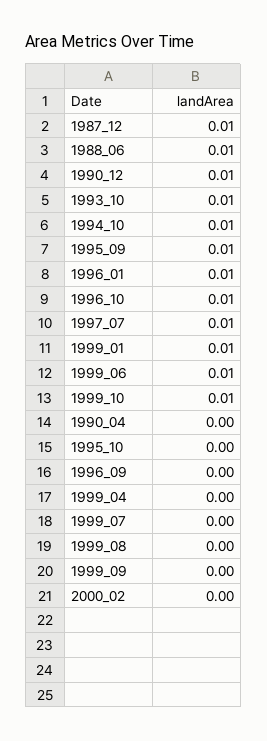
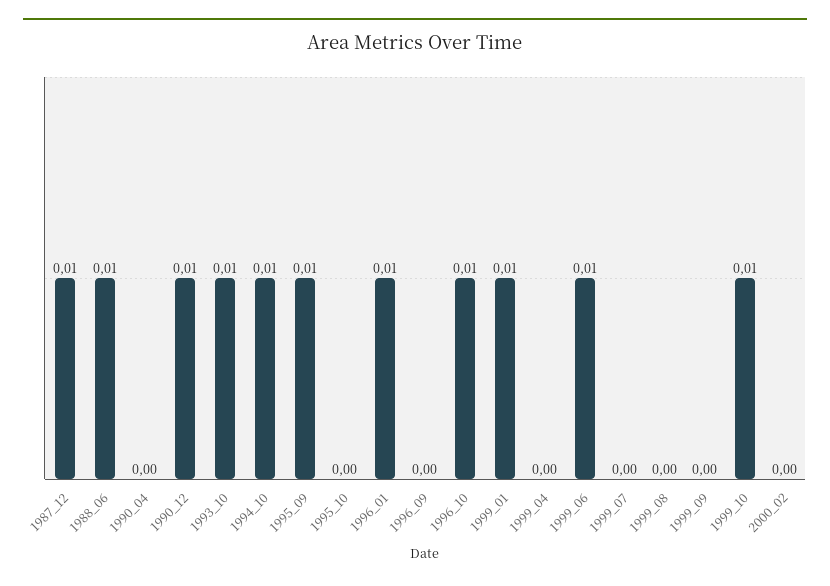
  {
    "1987_12": 0.01,
    "1988_06": 0.01,
    "1990_12": 0.01,
    "1993_10": 0.01,
    "1994_10": 0.01,
    "1995_09": 0.01,
    "1996_01": 0.01,
    "1996_10": 0.01,
-   "1997_07": 0.01,
    "1999_01": 0.01,
    "1999_06": 0.01,
    "1999_10": 0.01,
    "1990_04": 0,
    "1995_10": 0,
    "1996_09": 0,
    "1999_04": 0,
    "1999_07": 0,
    "1999_08": 0,
    "1999_09": 0,
    "2000_02": 0
  }

